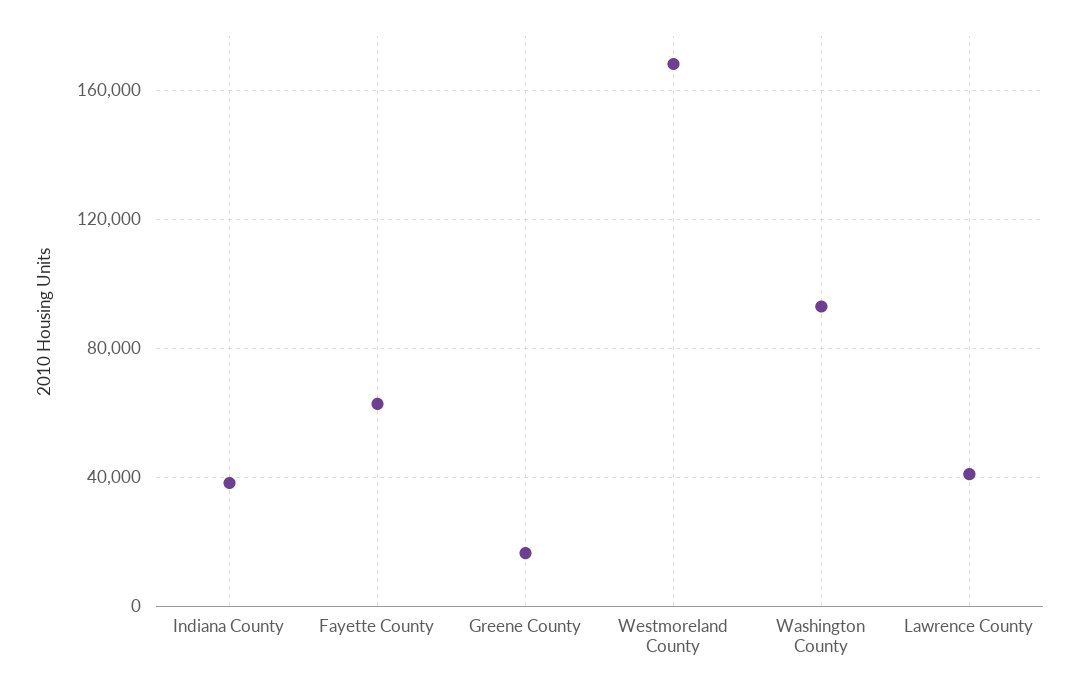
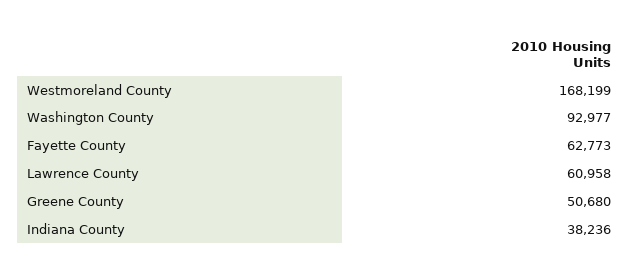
  {
    "Indiana County": 38236,
    "Fayette County": 62773,
-   "Greene County": 15000,
+   "Greene County": 50680,
    "Westmoreland County": 168199,
    "Washington County": 92977,
-   "Lawrence County": 40000
+   "Lawrence County": 60958
  }

